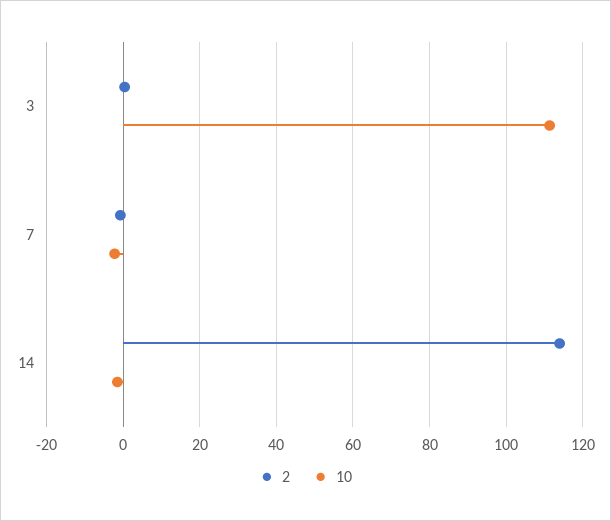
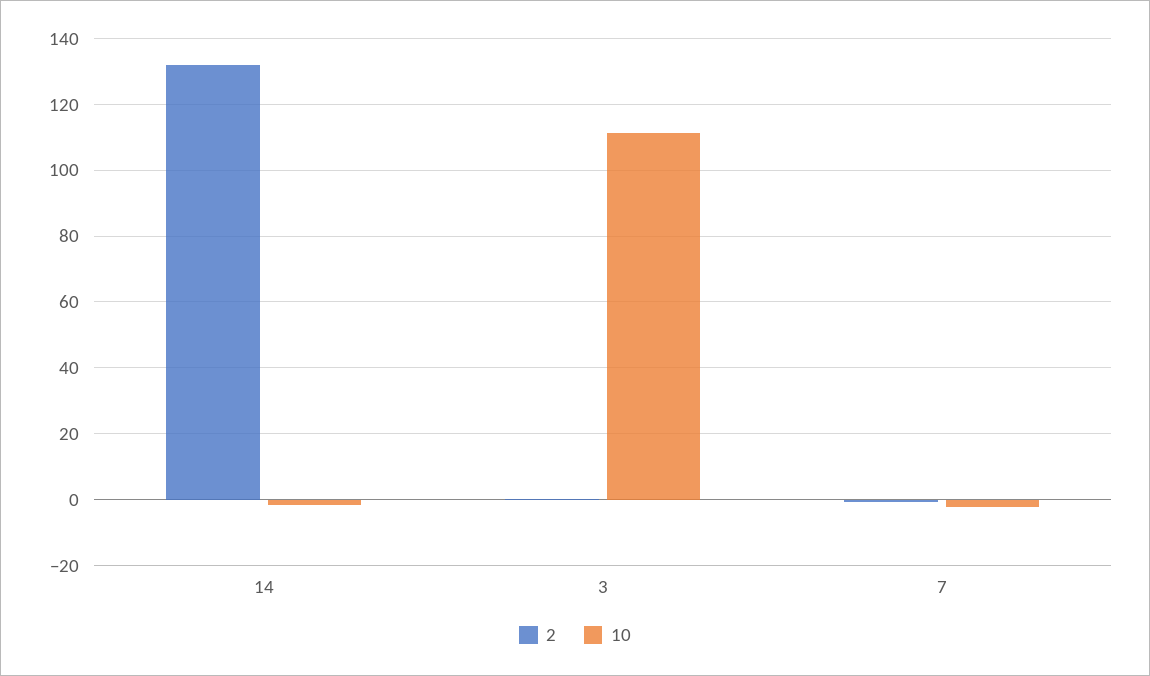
  {
    "2": {
      "3": 0,
      "7": 0,
-     "14": 114
+     "14": 132
    },
    "10": {
      "3": 112,
      "7": -2,
      "14": -2
    }
  }

